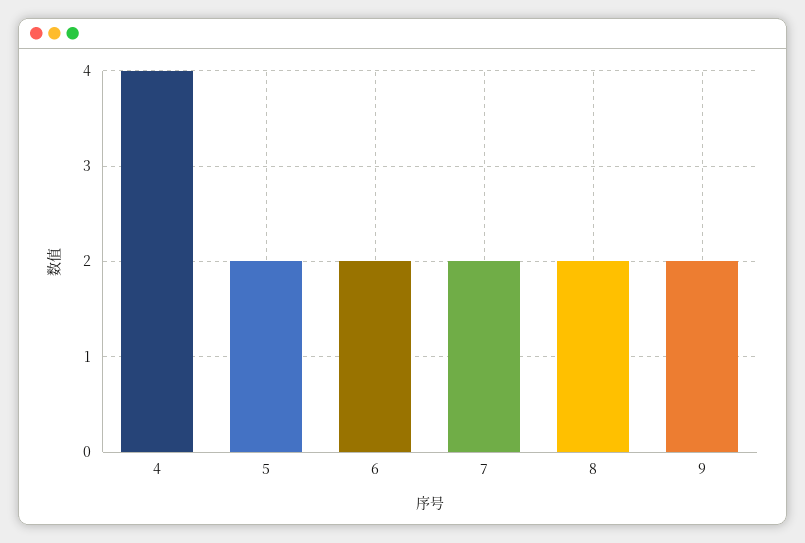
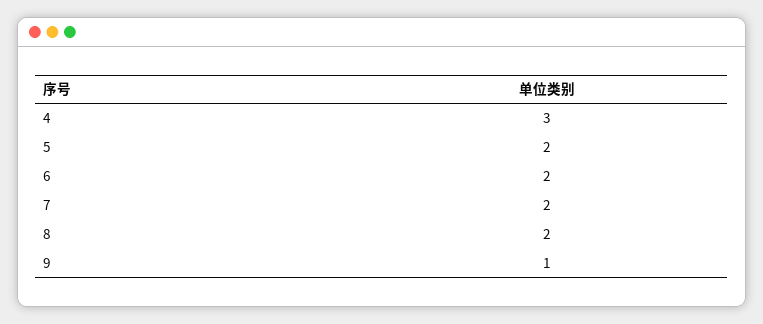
  {
-   "4": 4,
+   "4": 3,
    "5": 2,
    "6": 2,
    "7": 2,
    "8": 2,
-   "9": 2
+   "9": 1
  }

